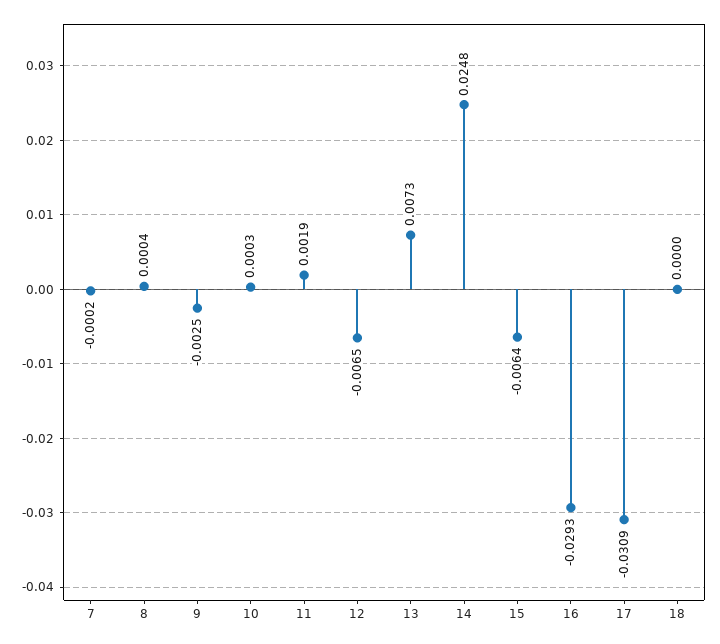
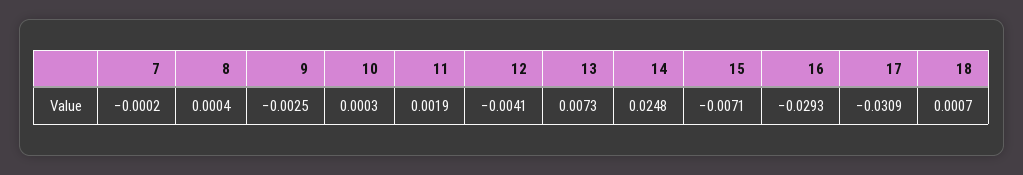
  {
    "7": -0.0002,
    "8": 0.0004,
    "9": -0.0025,
    "10": 0.0003,
    "11": 0.0019,
-   "12": -0.0065,
+   "12": -0.0041,
    "13": 0.0073,
    "14": 0.0248,
-   "15": -0.0064,
+   "15": -0.0071,
    "16": -0.0293,
    "17": -0.0309,
-   "18": 0
+   "18": 0.0007
  }

